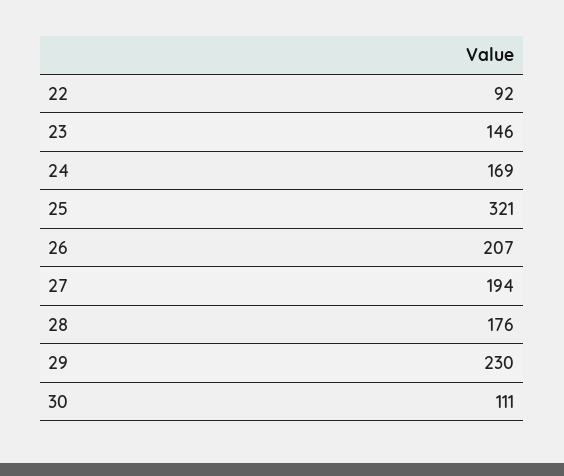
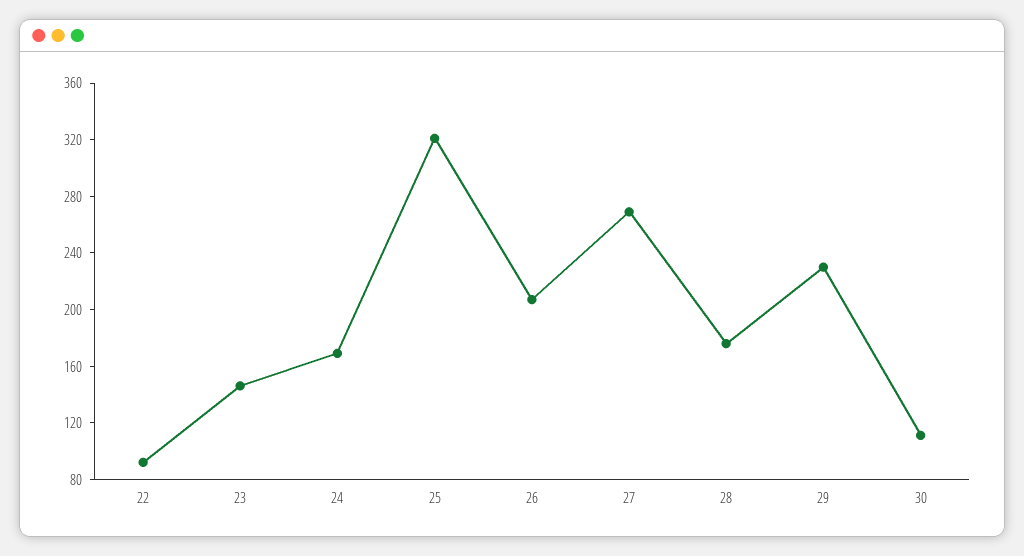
  {
    "22": 92,
    "23": 146,
    "24": 169,
    "25": 321,
    "26": 207,
-   "27": 194,
+   "27": 270,
    "28": 176,
    "29": 230,
    "30": 111
  }

